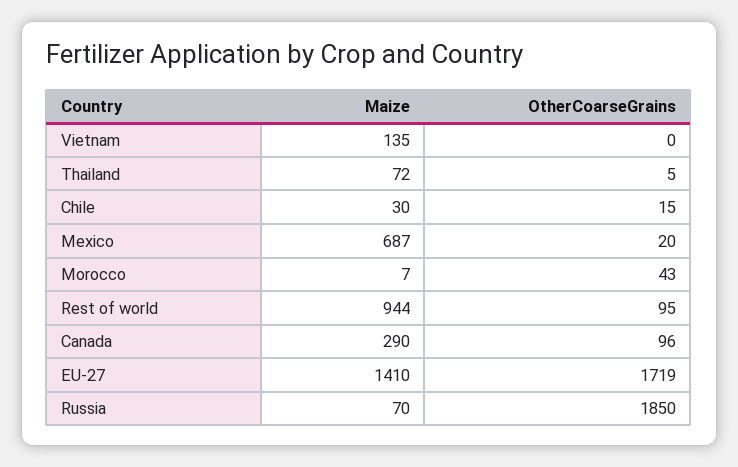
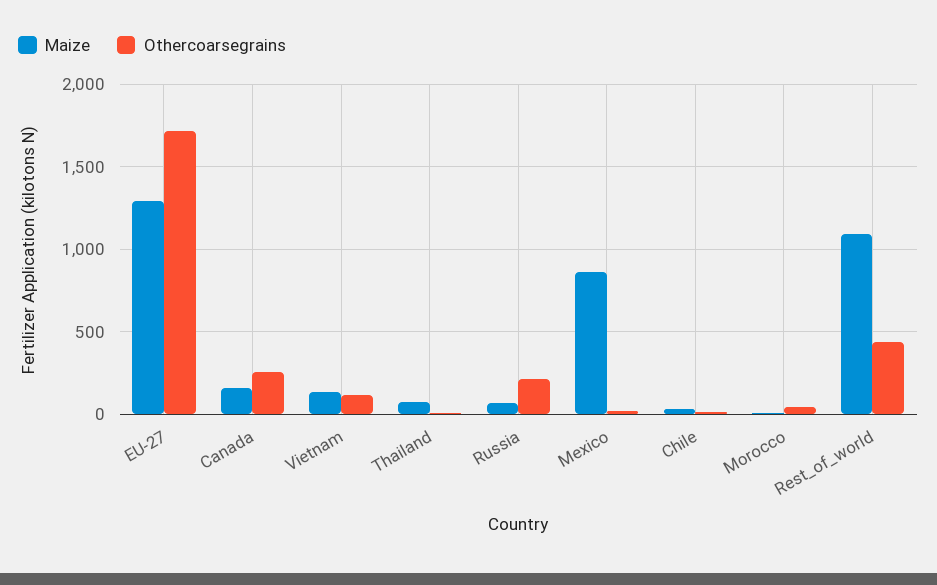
  {
    "Maize": {
      "Vietnam": 135,
      "Thailand": 72,
      "Chile": 30,
-     "Mexico": 687,
+     "Mexico": 850,
      "Morocco": 7,
-     "Rest of world": 944,
+     "Rest of world": 1100,
-     "Canada": 290,
+     "Canada": 150,
-     "EU-27": 1410,
+     "EU-27": 1300,
      "Russia": 70
    },
    "OtherCoarseGrains": {
-     "Vietnam": 0,
+     "Vietnam": 100,
      "Thailand": 5,
      "Chile": 15,
      "Mexico": 20,
      "Morocco": 43,
-     "Rest of world": 95,
+     "Rest of world": 450,
-     "Canada": 96,
+     "Canada": 250,
      "EU-27": 1719,
-     "Russia": 1850
+     "Russia": 200
    }
  }

